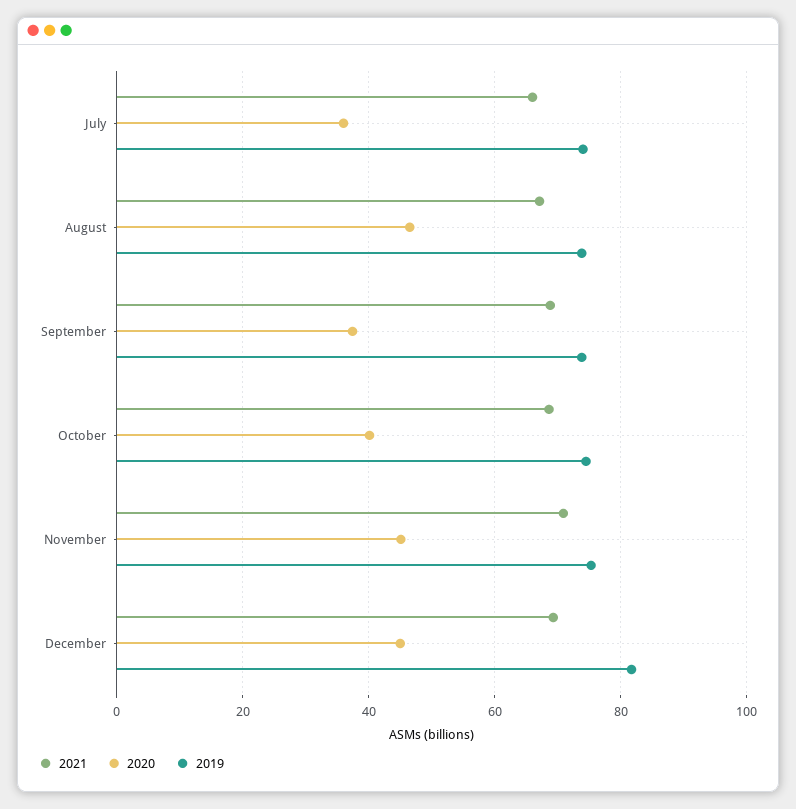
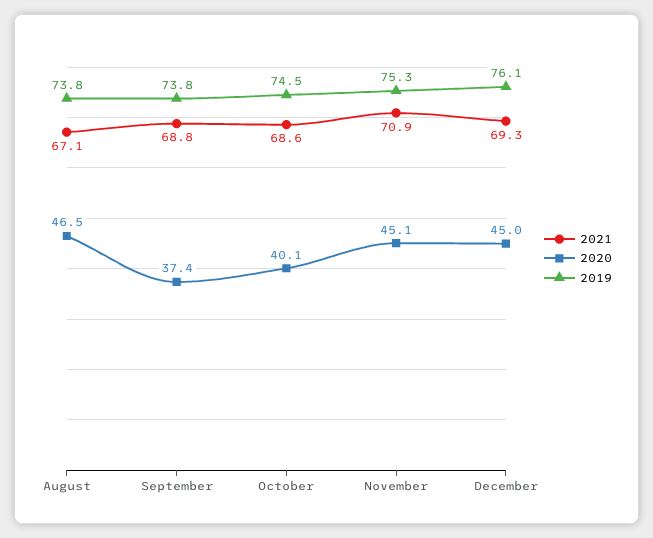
  {
    "2021": {
-     "July": 66,
      "August": 67.1,
      "September": 68.8,
      "October": 68.6,
      "November": 70.9,
      "December": 69.3
    },
    "2020": {
-     "July": 36,
      "August": 46.5,
      "September": 37.4,
      "October": 40.1,
      "November": 45.1,
      "December": 45
    },
    "2019": {
-     "July": 74,
      "August": 73.8,
      "September": 73.8,
      "October": 74.5,
      "November": 75.3,
-     "December": 82
+     "December": 76.1
    }
  }

